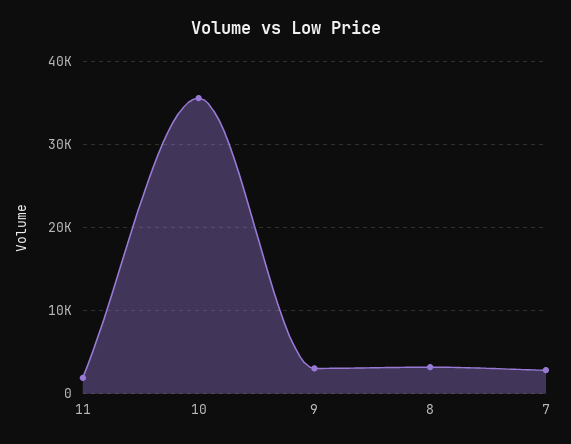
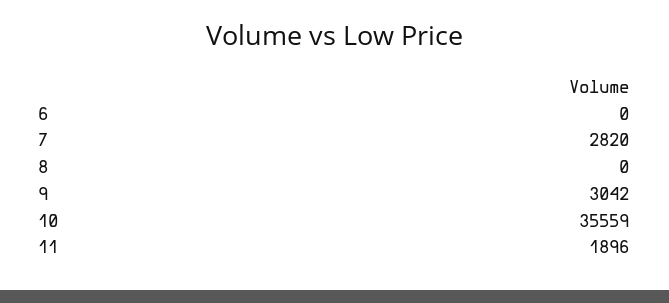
  {
    "11": 1896,
    "10": 35559,
    "9": 3042,
-   "8": 3000,
+   "8": 0,
-   "7": 2820
+   "7": 2820,
+   "6": 0
  }

